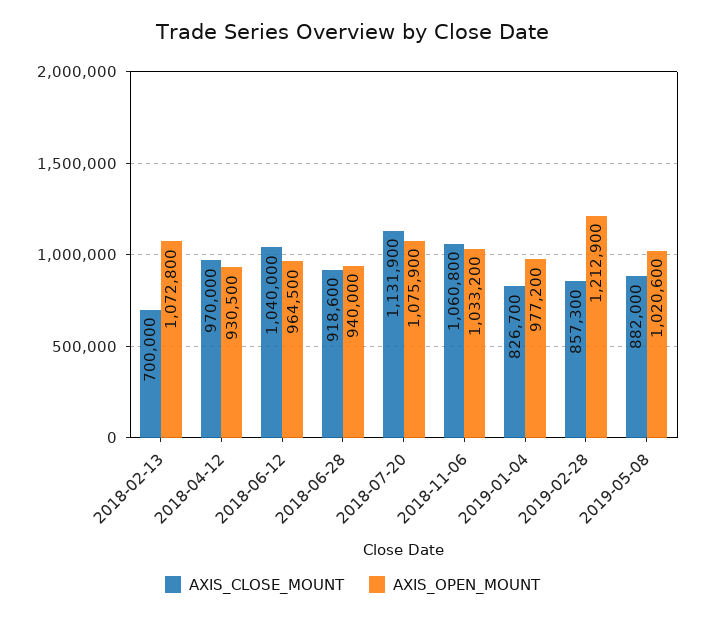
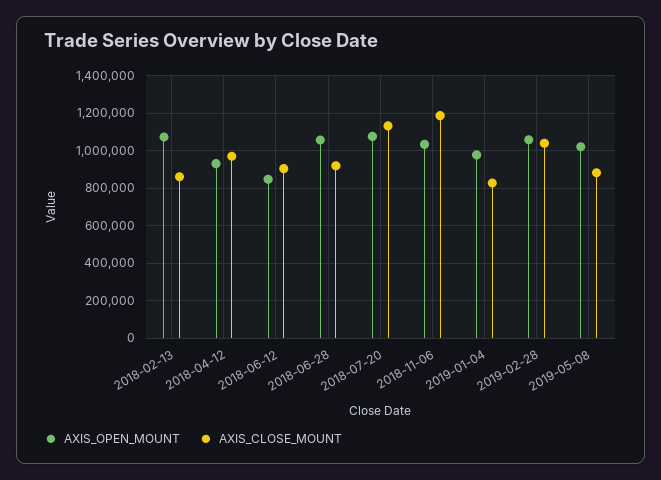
  {
    "AXIS_CLOSE_MOUNT": {
-     "2018-02-13": 700000,
+     "2018-02-13": 850000,
      "2018-04-12": 970000,
-     "2018-06-12": 1040000,
+     "2018-06-12": 900000,
      "2018-06-28": 918600,
      "2018-07-20": 1131900,
-     "2018-11-06": 1060800,
+     "2018-11-06": 1200000,
      "2019-01-04": 826700,
-     "2019-02-28": 857300,
+     "2019-02-28": 1050000,
      "2019-05-08": 882000
    },
    "AXIS_OPEN_MOUNT": {
      "2018-02-13": 1072800,
      "2018-04-12": 930500,
-     "2018-06-12": 964500,
+     "2018-06-12": 850000,
-     "2018-06-28": 940000,
+     "2018-06-28": 1050000,
      "2018-07-20": 1075900,
      "2018-11-06": 1033200,
      "2019-01-04": 977200,
-     "2019-02-28": 1212900,
+     "2019-02-28": 1050000,
      "2019-05-08": 1020600
    }
  }

